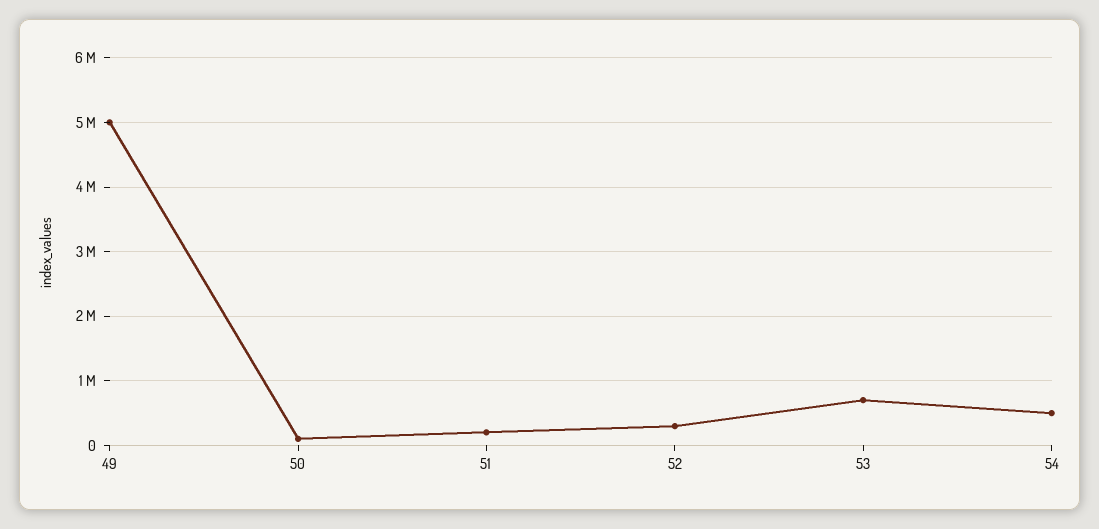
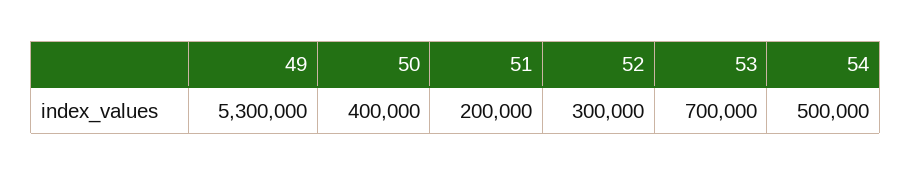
  {
-   "49": 5000000,
+   "49": 5300000,
-   "50": 100000,
+   "50": 400000,
    "51": 200000,
    "52": 300000,
    "53": 700000,
    "54": 500000
  }

